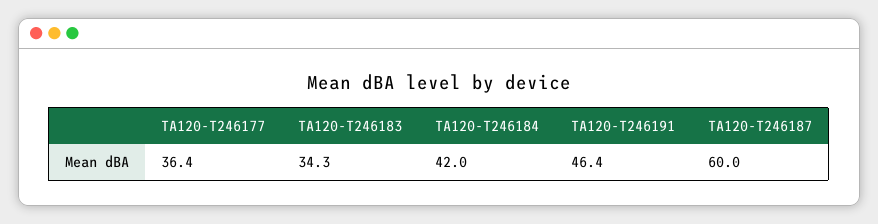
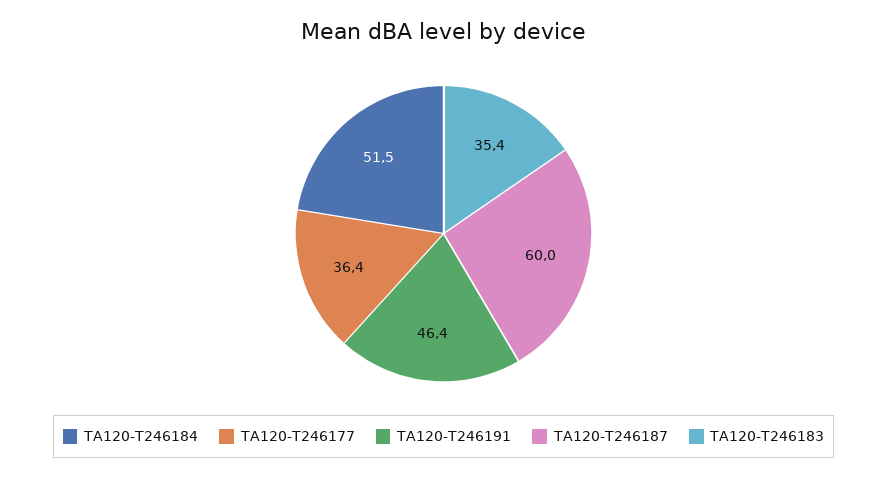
  {
    "TA120-T246177": 36.4,
-   "TA120-T246183": 34.3,
+   "TA120-T246183": 35.4,
-   "TA120-T246184": 42,
+   "TA120-T246184": 51.5,
    "TA120-T246191": 46.4,
    "TA120-T246187": 60
  }

